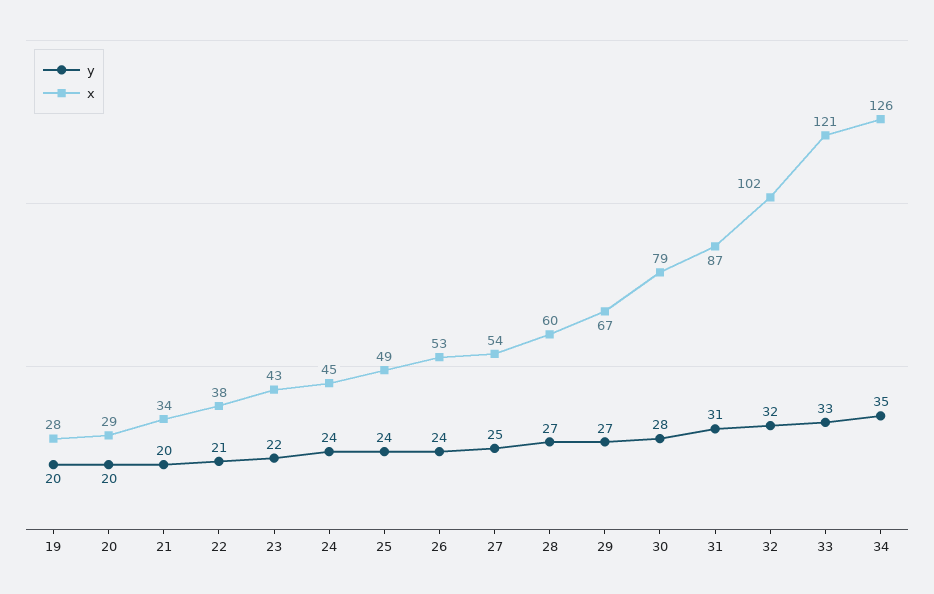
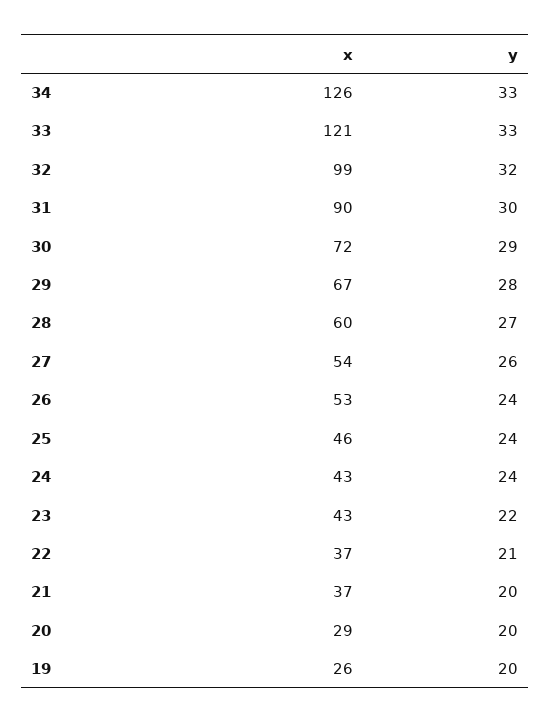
  {
    "y": {
      "19": 20,
      "20": 20,
      "21": 20,
      "22": 21,
      "23": 22,
      "24": 24,
      "25": 24,
      "26": 24,
-     "27": 25,
+     "27": 26,
      "28": 27,
-     "29": 27,
+     "29": 28,
-     "30": 28,
+     "30": 29,
-     "31": 31,
+     "31": 30,
      "32": 32,
      "33": 33,
-     "34": 35
+     "34": 33
    },
    "x": {
-     "19": 28,
+     "19": 26,
      "20": 29,
-     "21": 34,
+     "21": 37,
-     "22": 38,
+     "22": 37,
      "23": 43,
-     "24": 45,
+     "24": 43,
-     "25": 49,
+     "25": 46,
      "26": 53,
      "27": 54,
      "28": 60,
      "29": 67,
-     "30": 79,
+     "30": 72,
-     "31": 87,
+     "31": 90,
-     "32": 102,
+     "32": 99,
      "33": 121,
      "34": 126
    }
  }

